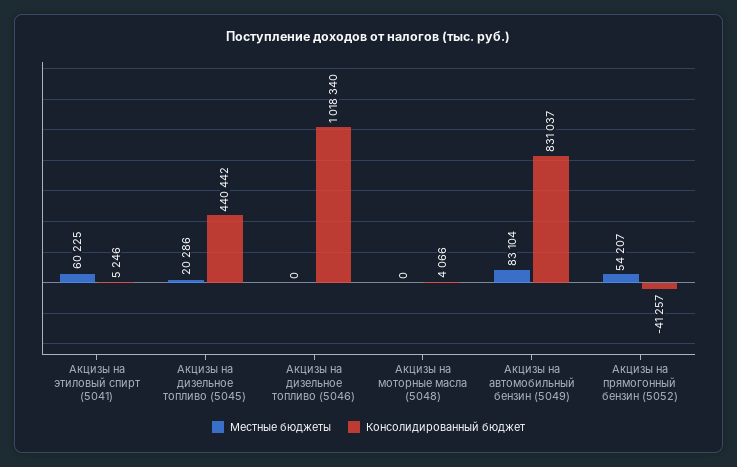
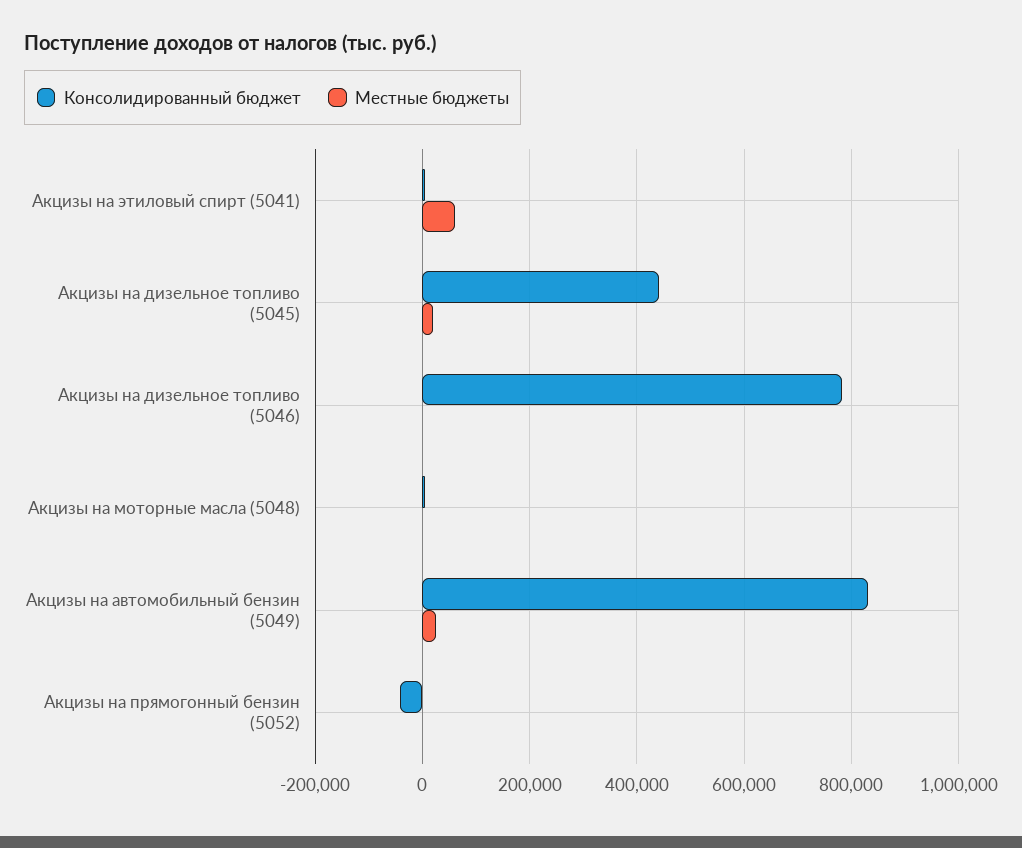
  {
    "Местные бюджеты": {
      "Акцизы на этиловый спирт (5041)": 60225,
      "Акцизы на дизельное топливо (5045)": 20286,
      "Акцизы на дизельное топливо (5046)": 0,
      "Акцизы на моторные масла (5048)": 0,
-     "Акцизы на автомобильный бензин (5049)": 83104,
+     "Акцизы на автомобильный бензин (5049)": 20000,
-     "Акцизы на прямогонный бензин (5052)": 54207
+     "Акцизы на прямогонный бензин (5052)": 0
    },
    "Консолидированный бюджет": {
      "Акцизы на этиловый спирт (5041)": 5246,
      "Акцизы на дизельное топливо (5045)": 440442,
-     "Акцизы на дизельное топливо (5046)": 1018340,
+     "Акцизы на дизельное топливо (5046)": 780000,
      "Акцизы на моторные масла (5048)": 4066,
      "Акцизы на автомобильный бензин (5049)": 831037,
      "Акцизы на прямогонный бензин (5052)": -41257
    }
  }

